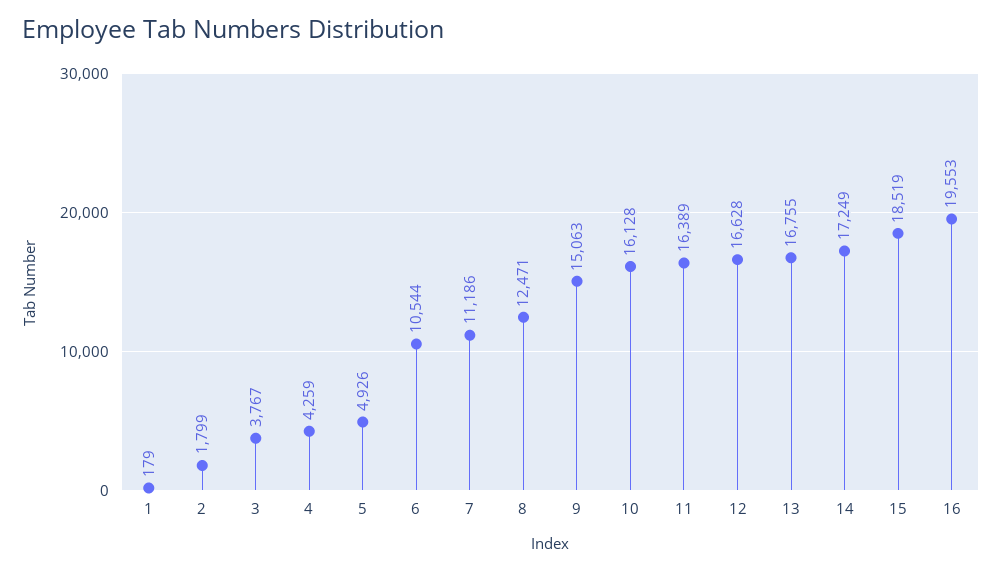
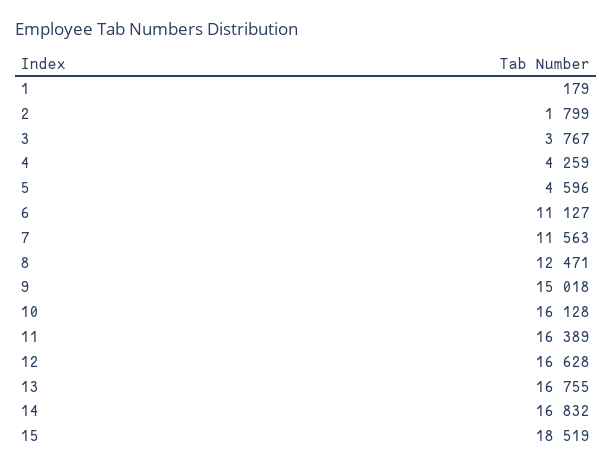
  {
    "1": 179,
    "2": 1799,
    "3": 3767,
    "4": 4259,
-   "5": 4926,
+   "5": 4596,
-   "6": 10544,
+   "6": 11127,
-   "7": 11186,
+   "7": 11563,
    "8": 12471,
-   "9": 15063,
+   "9": 15018,
    "10": 16128,
    "11": 16389,
    "12": 16628,
    "13": 16755,
-   "14": 17249,
+   "14": 16832,
-   "15": 18519,
+   "15": 18519
-   "16": 19553
  }

